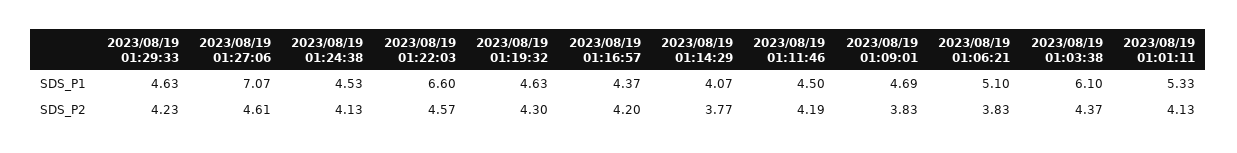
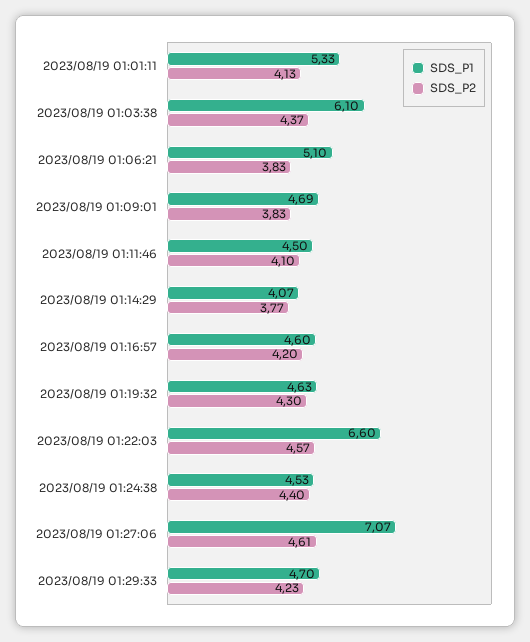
  {
    "SDS_P1": {
-     "2023/08/19 01:29:33": 4.63,
+     "2023/08/19 01:29:33": 4.7,
      "2023/08/19 01:27:06": 7.07,
      "2023/08/19 01:24:38": 4.53,
      "2023/08/19 01:22:03": 6.6,
      "2023/08/19 01:19:32": 4.63,
-     "2023/08/19 01:16:57": 4.37,
+     "2023/08/19 01:16:57": 4.6,
      "2023/08/19 01:14:29": 4.07,
      "2023/08/19 01:11:46": 4.5,
      "2023/08/19 01:09:01": 4.69,
      "2023/08/19 01:06:21": 5.1,
      "2023/08/19 01:03:38": 6.1,
      "2023/08/19 01:01:11": 5.33
    },
    "SDS_P2": {
      "2023/08/19 01:29:33": 4.23,
      "2023/08/19 01:27:06": 4.61,
-     "2023/08/19 01:24:38": 4.13,
+     "2023/08/19 01:24:38": 4.4,
      "2023/08/19 01:22:03": 4.57,
      "2023/08/19 01:19:32": 4.3,
      "2023/08/19 01:16:57": 4.2,
      "2023/08/19 01:14:29": 3.77,
-     "2023/08/19 01:11:46": 4.19,
+     "2023/08/19 01:11:46": 4.1,
      "2023/08/19 01:09:01": 3.83,
      "2023/08/19 01:06:21": 3.83,
      "2023/08/19 01:03:38": 4.37,
      "2023/08/19 01:01:11": 4.13
    }
  }

